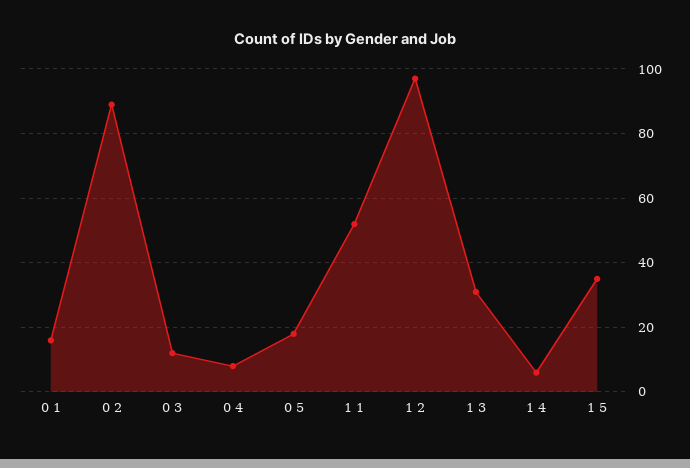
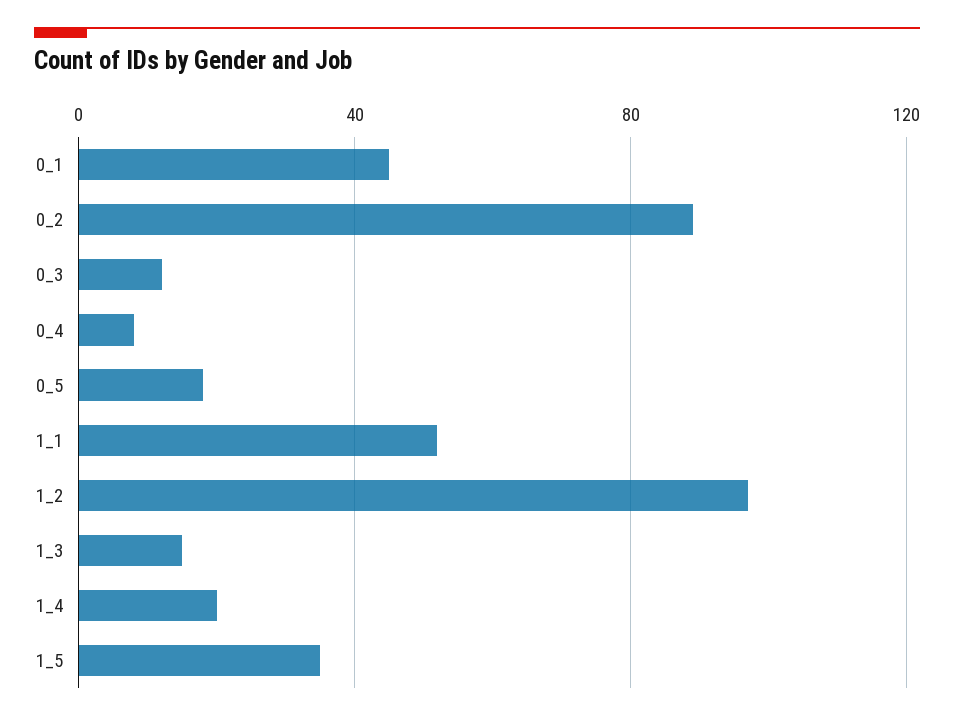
  {
-   "0 1": 15,
+   "0 1": 45,
    "0 2": 90,
    "0 3": 10,
    "0 4": 10,
    "0 5": 20,
    "1 1": 50,
    "1 2": 95,
-   "1 3": 30,
+   "1 3": 15,
-   "1 4": 5,
+   "1 4": 20,
    "1 5": 35
  }

